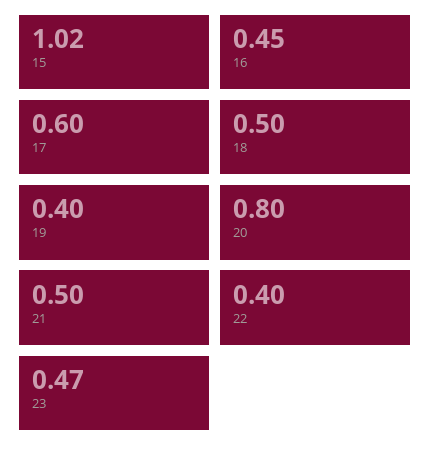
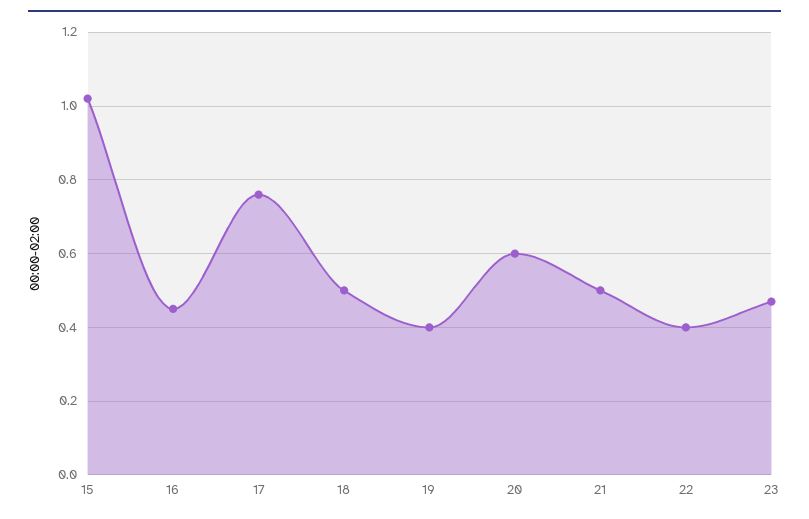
  {
    "15": 1.02,
    "16": 0.45,
-   "17": 0.6,
+   "17": 0.75,
    "18": 0.5,
    "19": 0.4,
-   "20": 0.8,
+   "20": 0.6,
    "21": 0.5,
    "22": 0.4,
    "23": 0.47
  }

